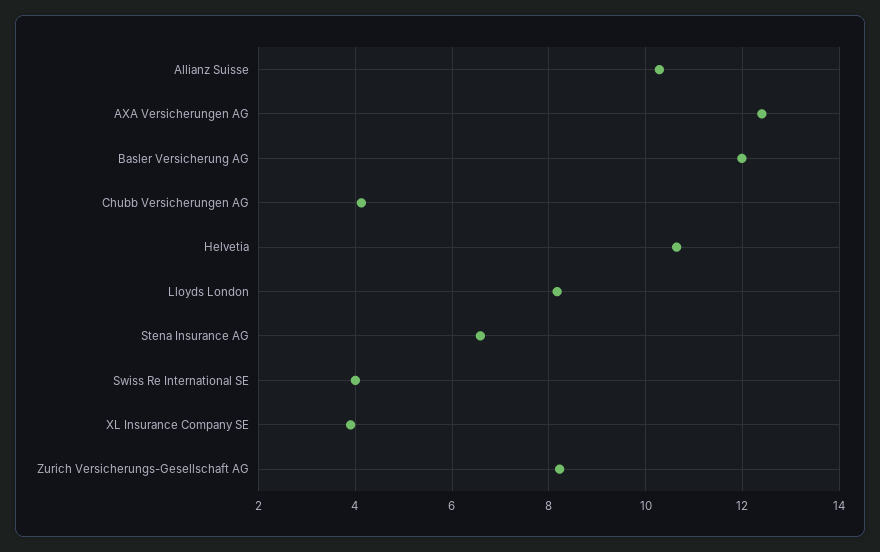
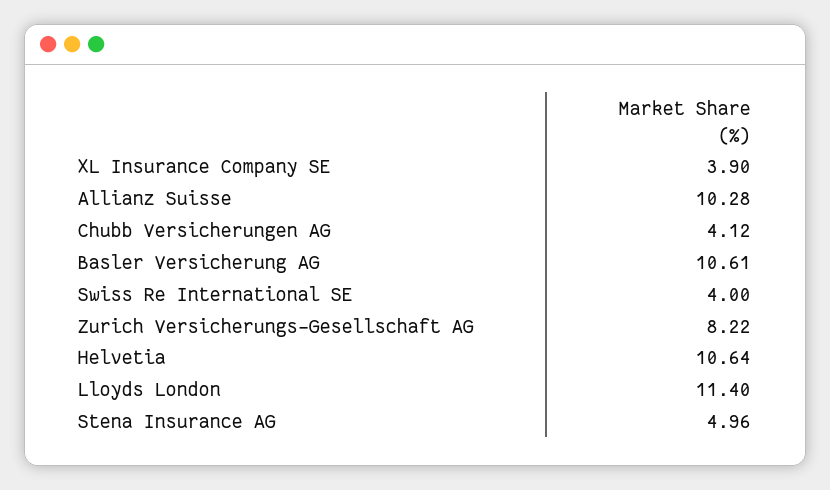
  {
    "Allianz Suisse": 10.28,
-   "AXA Versicherungen AG": 12.4,
-   "Basler Versicherung AG": 12,
+   "Basler Versicherung AG": 10.61,
    "Chubb Versicherungen AG": 4.12,
    "Helvetia": 10.64,
-   "Lloyds London": 8.2,
+   "Lloyds London": 11.4,
-   "Stena Insurance AG": 6.6,
+   "Stena Insurance AG": 4.96,
    "Swiss Re International SE": 4,
    "XL Insurance Company SE": 3.9,
    "Zurich Versicherungs-Gesellschaft AG": 8.22
  }

